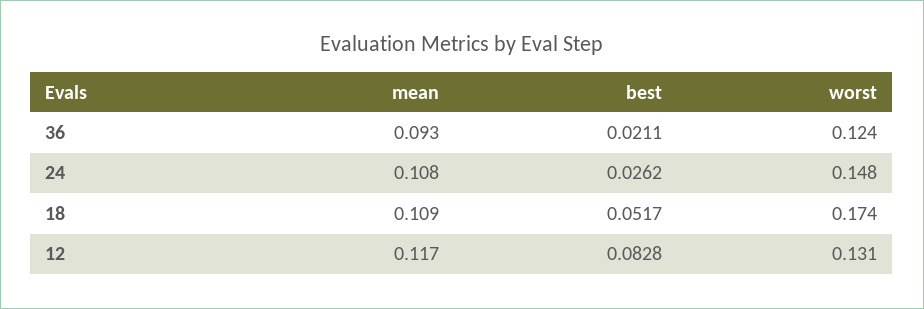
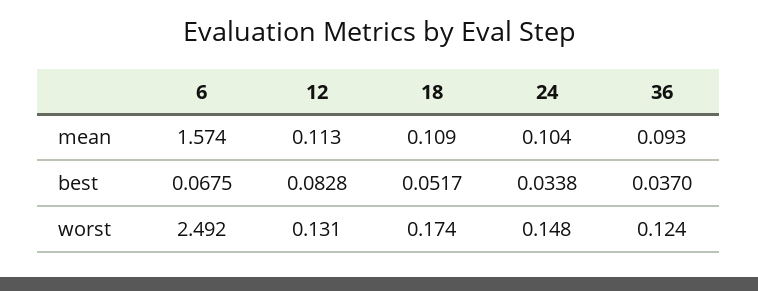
  {
    "mean": {
      "36": 0.093,
-     "24": 0.108,
+     "24": 0.104,
      "18": 0.109,
-     "12": 0.117
+     "12": 0.113,
+     "6": 1.574
    },
    "best": {
-     "36": 0.0211,
+     "36": 0.037,
-     "24": 0.0262,
+     "24": 0.0338,
      "18": 0.0517,
-     "12": 0.0828
+     "12": 0.0828,
+     "6": 0.0675
    },
    "worst": {
      "36": 0.124,
      "24": 0.148,
      "18": 0.174,
-     "12": 0.131
+     "12": 0.131,
+     "6": 2.492
    }
  }

